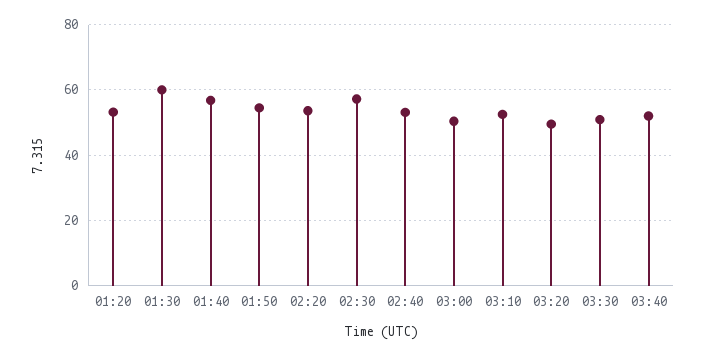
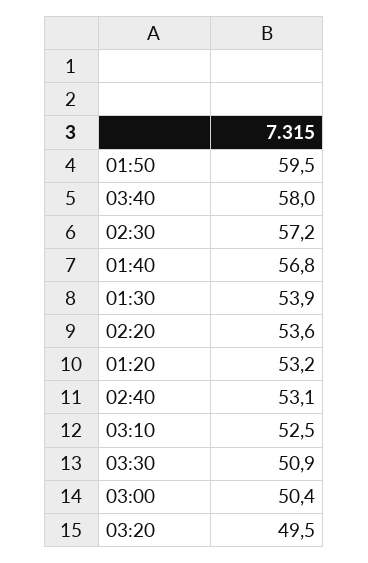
  {
    "01:20": 53.2,
-   "01:30": 60,
+   "01:30": 53.9,
    "01:40": 56.8,
-   "01:50": 54,
+   "01:50": 59.5,
    "02:20": 53.6,
    "02:30": 57.2,
    "02:40": 53.1,
    "03:00": 50.4,
    "03:10": 52.5,
    "03:20": 49.5,
    "03:30": 50.9,
-   "03:40": 52
+   "03:40": 58
  }

